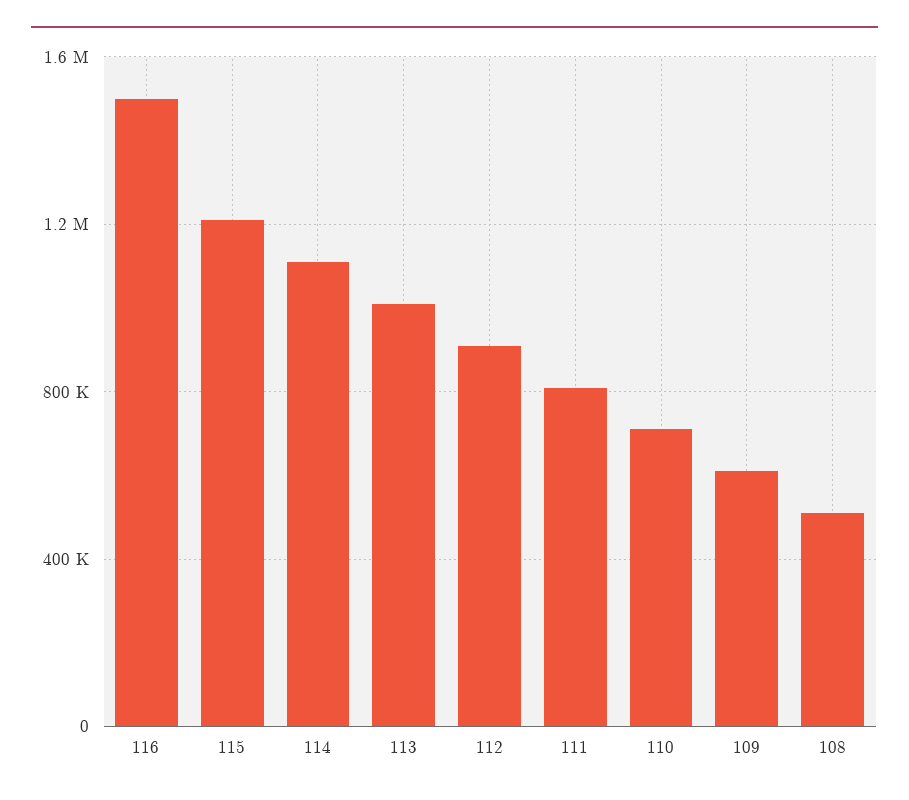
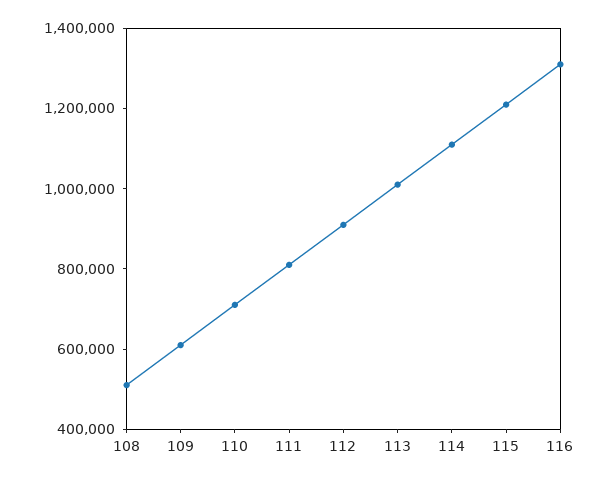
  {
-   "116": 1500000,
+   "116": 1300000,
    "115": 1200000,
    "114": 1100000,
    "113": 1000000,
    "112": 900000,
    "111": 800000,
    "110": 700000,
    "109": 600000,
    "108": 500000
  }

